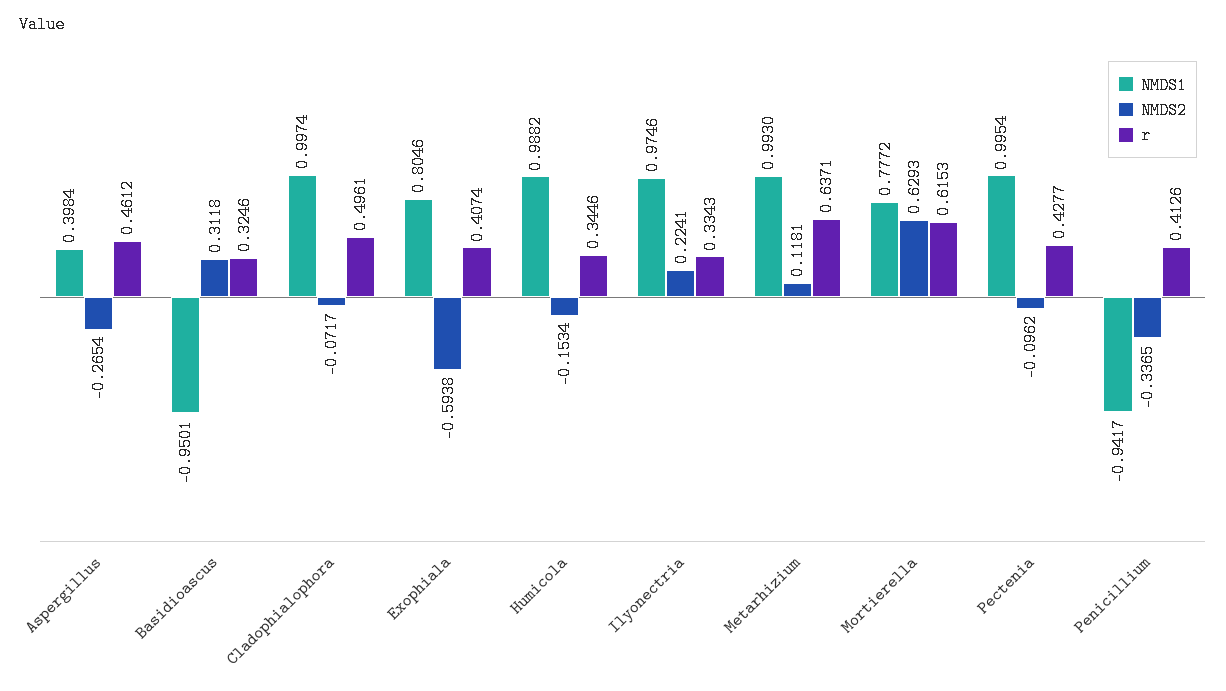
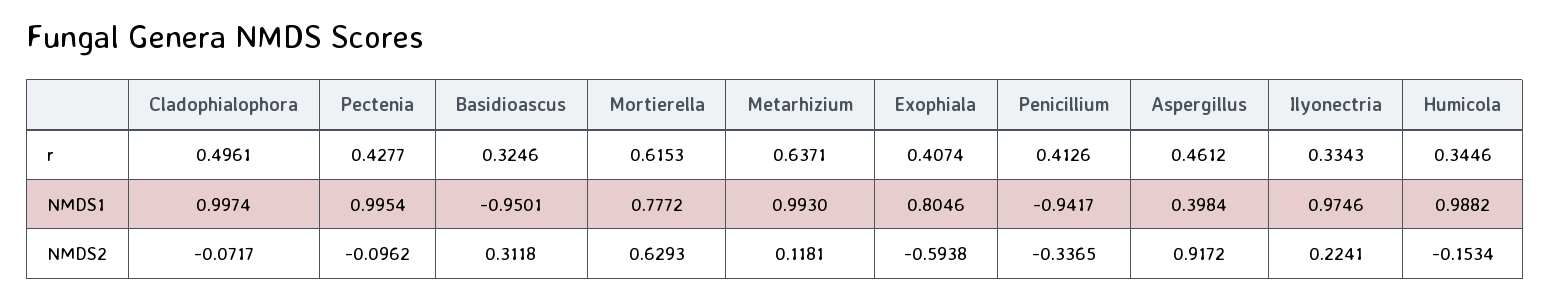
  {
    "NMDS1": {
      "Aspergillus": 0.3984,
      "Basidioascus": -0.9501,
      "Cladophialophora": 0.9974,
      "Exophiala": 0.8046,
      "Humicola": 0.9882,
      "Ilyonectria": 0.9746,
      "Metarhizium": 0.993,
      "Mortierella": 0.7772,
      "Pectenia": 0.9954,
      "Penicillium": -0.9417
    },
    "NMDS2": {
-     "Aspergillus": -0.2654,
+     "Aspergillus": 0.9172,
      "Basidioascus": 0.3118,
      "Cladophialophora": -0.0717,
      "Exophiala": -0.5938,
      "Humicola": -0.1534,
      "Ilyonectria": 0.2241,
      "Metarhizium": 0.1181,
      "Mortierella": 0.6293,
      "Pectenia": -0.0962,
      "Penicillium": -0.3365
    },
    "r": {
      "Aspergillus": 0.4612,
      "Basidioascus": 0.3246,
      "Cladophialophora": 0.4961,
      "Exophiala": 0.4074,
      "Humicola": 0.3446,
      "Ilyonectria": 0.3343,
      "Metarhizium": 0.6371,
      "Mortierella": 0.6153,
      "Pectenia": 0.4277,
      "Penicillium": 0.4126
    }
  }

